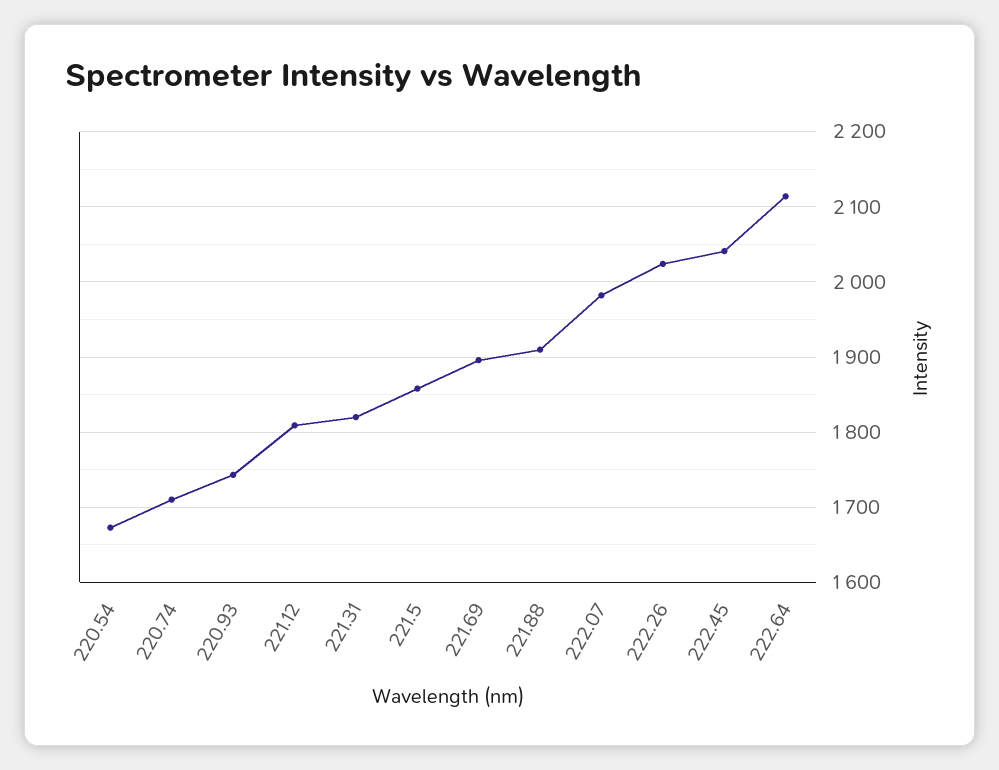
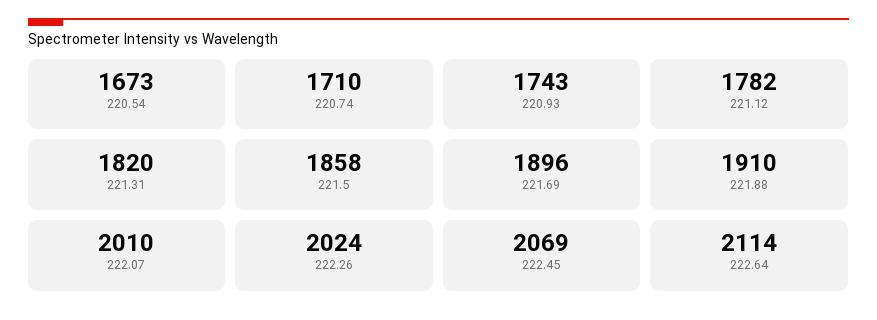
  {
    "220.54": 1673,
    "220.74": 1710,
    "220.93": 1743,
-   "221.12": 1810,
+   "221.12": 1782,
    "221.31": 1820,
    "221.5": 1858,
    "221.69": 1896,
    "221.88": 1910,
-   "222.07": 1980,
+   "222.07": 2010,
    "222.26": 2024,
-   "222.45": 2040,
+   "222.45": 2069,
    "222.64": 2114
  }

